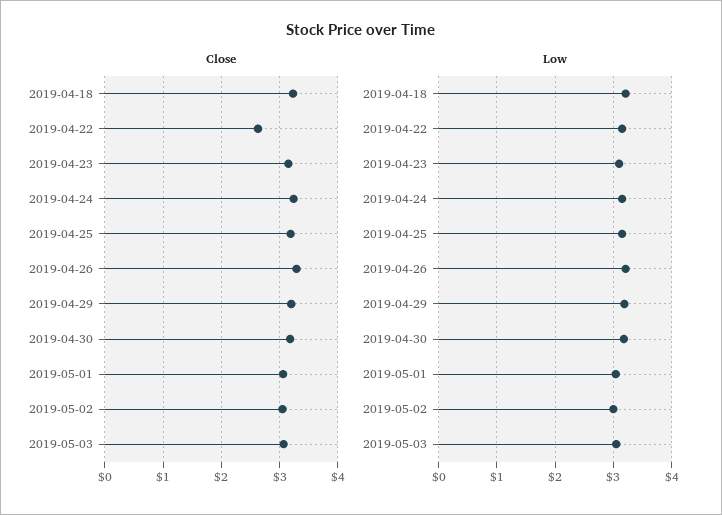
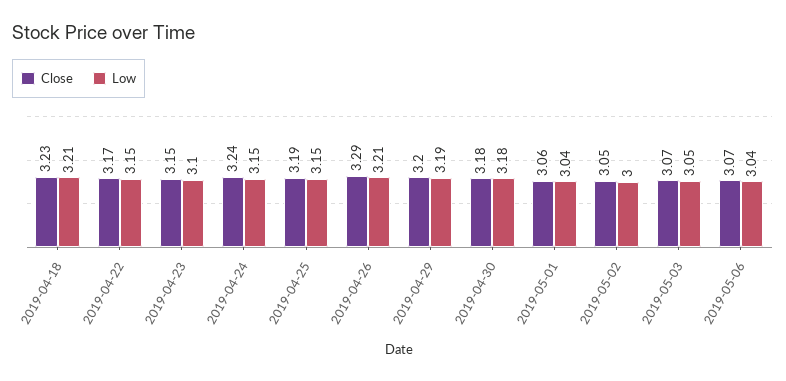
  {
    "Close": {
      "2019-04-18": 3.23,
-     "2019-04-22": 2.6,
+     "2019-04-22": 3.17,
      "2019-04-23": 3.15,
      "2019-04-24": 3.24,
      "2019-04-25": 3.19,
      "2019-04-26": 3.29,
      "2019-04-29": 3.2,
      "2019-04-30": 3.18,
      "2019-05-01": 3.06,
      "2019-05-02": 3.05,
-     "2019-05-03": 3.07
+     "2019-05-03": 3.07,
+     "2019-05-06": 3.07
    },
    "Low": {
      "2019-04-18": 3.21,
      "2019-04-22": 3.15,
      "2019-04-23": 3.1,
      "2019-04-24": 3.15,
      "2019-04-25": 3.15,
      "2019-04-26": 3.21,
      "2019-04-29": 3.19,
      "2019-04-30": 3.18,
      "2019-05-01": 3.04,
      "2019-05-02": 3,
-     "2019-05-03": 3.05
+     "2019-05-03": 3.05,
+     "2019-05-06": 3.04
    }
  }

